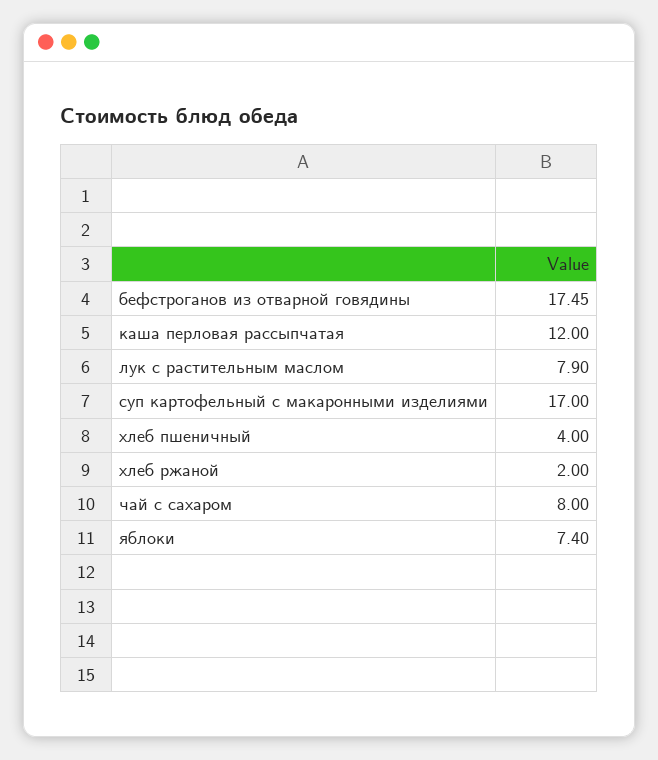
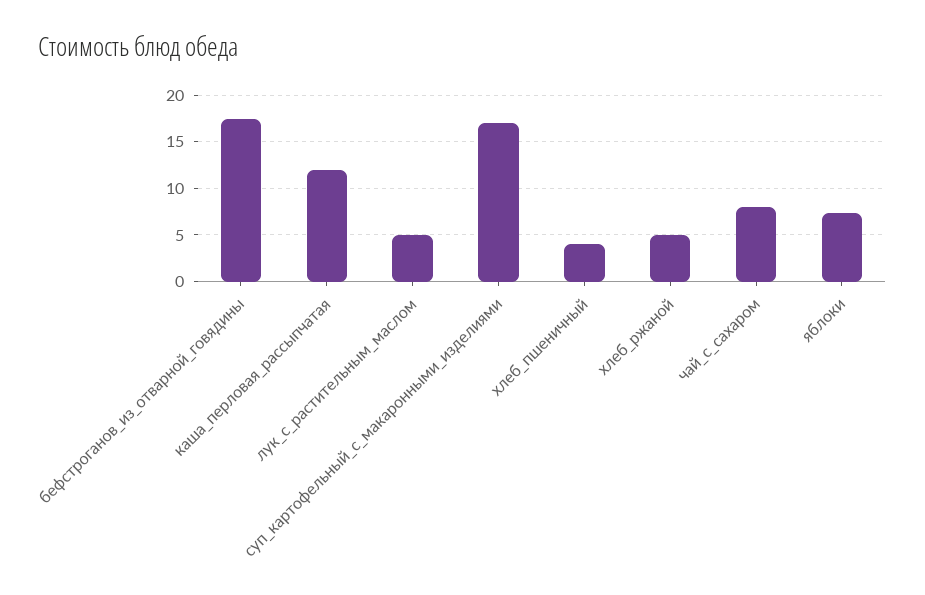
  {
    "бефстроганов из отварной говядины": 17.45,
    "каша перловая рассыпчатая": 12,
-   "лук с растительным маслом": 7.9,
+   "лук с растительным маслом": 5,
    "суп картофельный с макаронными изделиями": 17,
    "хлеб пшеничный": 4,
-   "хлеб ржаной": 2,
+   "хлеб ржаной": 5,
    "чай с сахаром": 8,
    "яблоки": 7.4
  }

